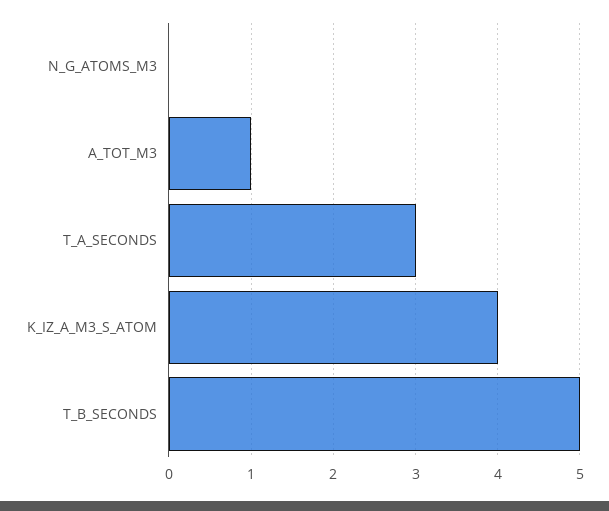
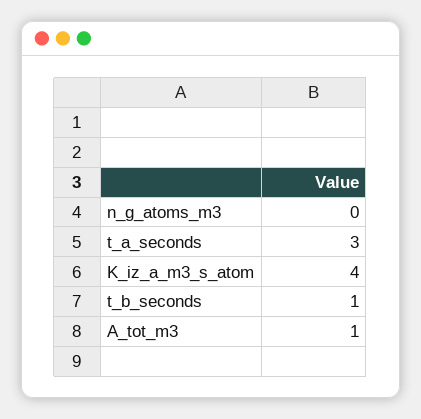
  {
    "N_G_ATOMS_M3": 0,
    "A_TOT_M3": 1,
    "T_A_SECONDS": 3,
    "K_IZ_A_M3_S_ATOM": 4,
-   "T_B_SECONDS": 5
+   "T_B_SECONDS": 1
  }

